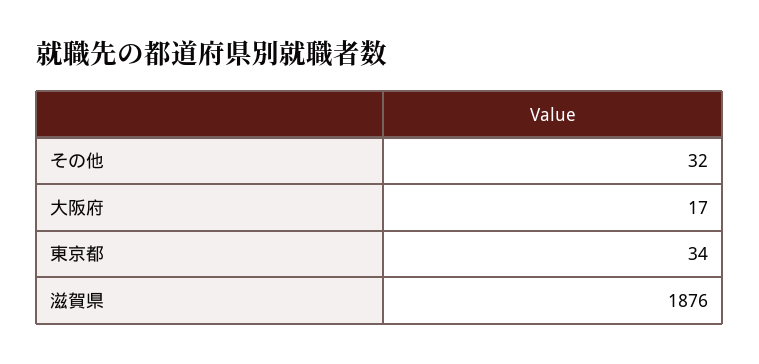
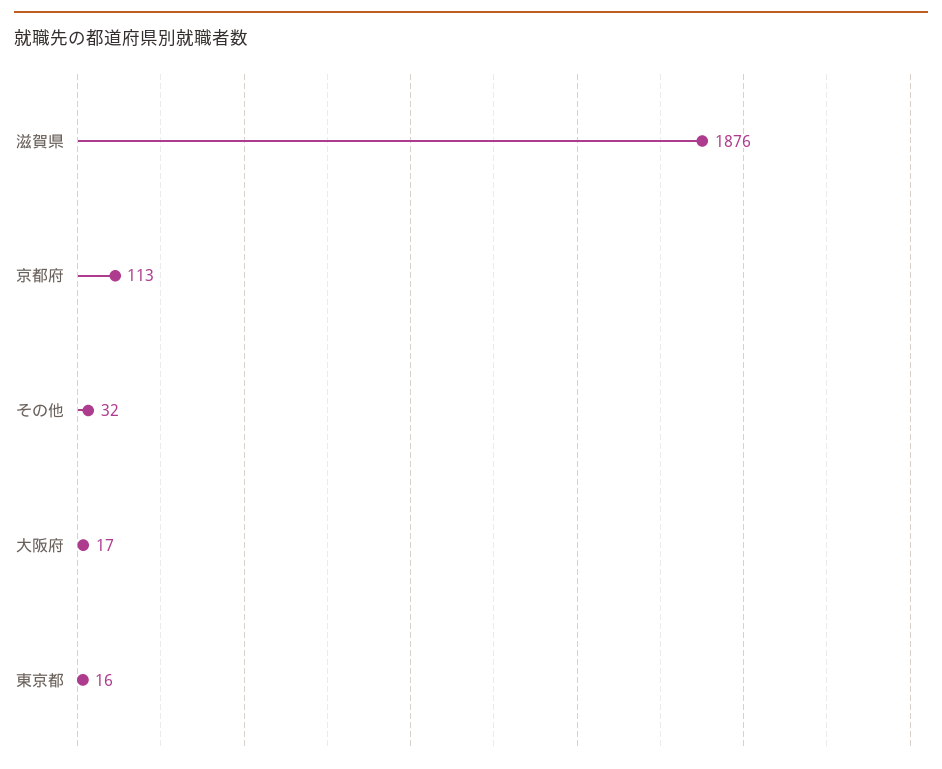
  {
    "その他": 32,
    "大阪府": 17,
-   "東京都": 34,
+   "東京都": 16,
-   "滋賀県": 1876
+   "滋賀県": 1876,
+   "京都府": 113
  }

